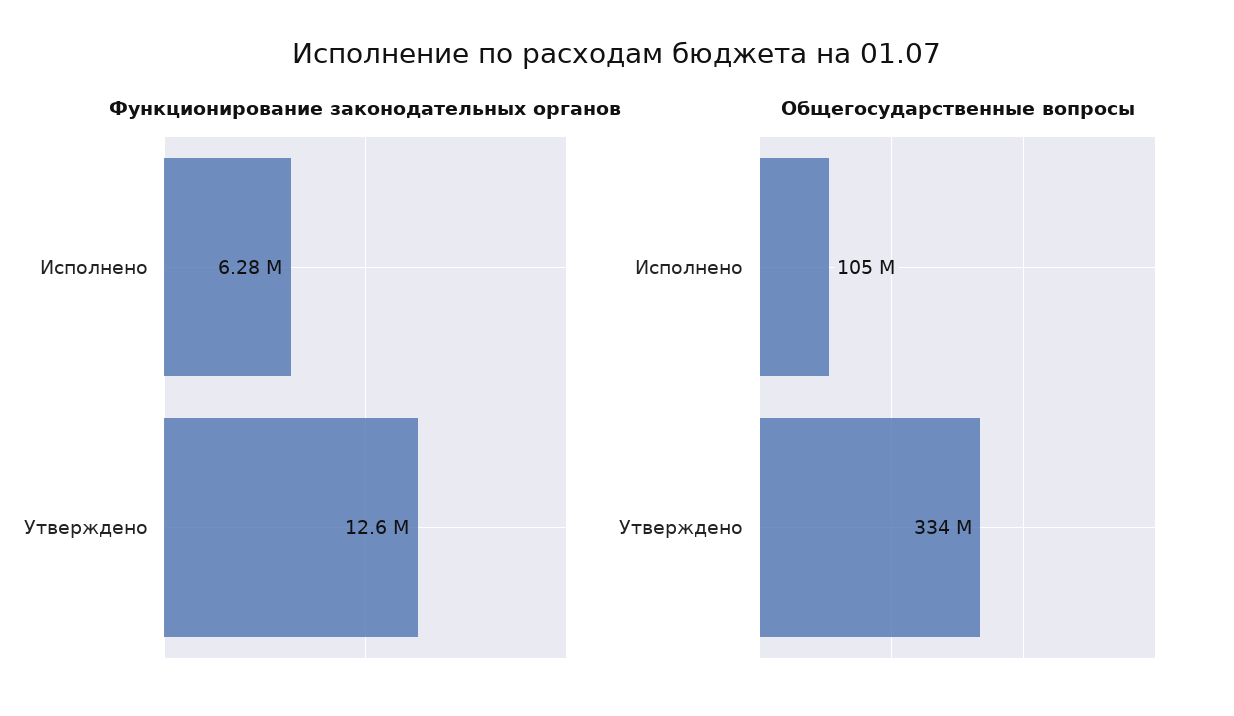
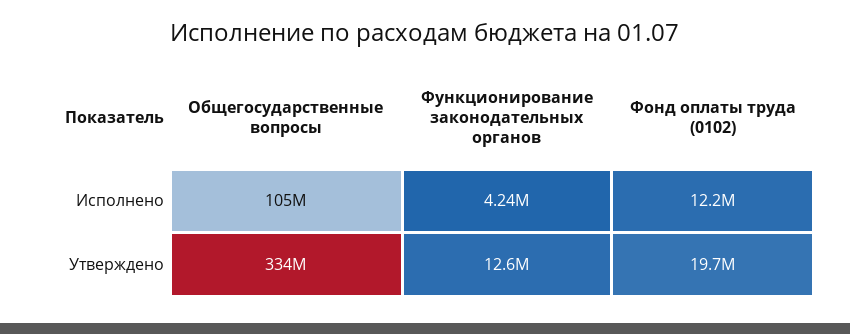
  {
    "Функционирование законодательных органов": {
-     "Исполнено": 6280000,
+     "Исполнено": 4240000,
      "Утверждено": 12600000
    },
    "Общегосударственные вопросы": {
      "Исполнено": 105000000,
      "Утверждено": 334000000
-   }
+   },
+   "Фонд оплаты труда (0102)": {
+     "Исполнено": 12200000,
+     "Утверждено": 19700000
+   }
  }

